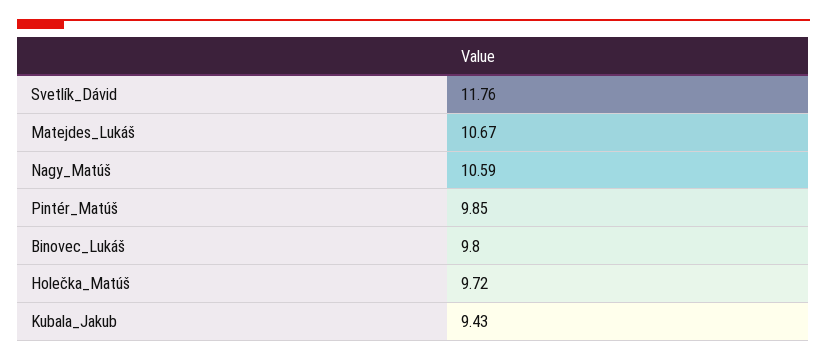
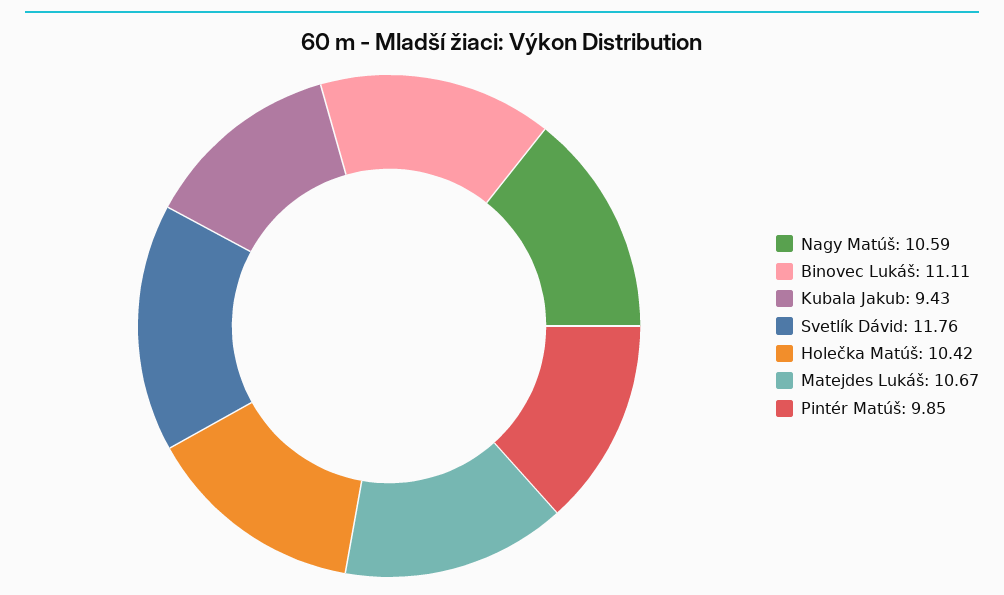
  {
    "Svetlík_Dávid": 11.76,
    "Matejdes_Lukáš": 10.67,
    "Nagy_Matúš": 10.59,
    "Pintér_Matúš": 9.85,
-   "Binovec_Lukáš": 9.8,
+   "Binovec_Lukáš": 11.11,
-   "Holečka_Matúš": 9.72,
+   "Holečka_Matúš": 10.42,
    "Kubala_Jakub": 9.43
  }

